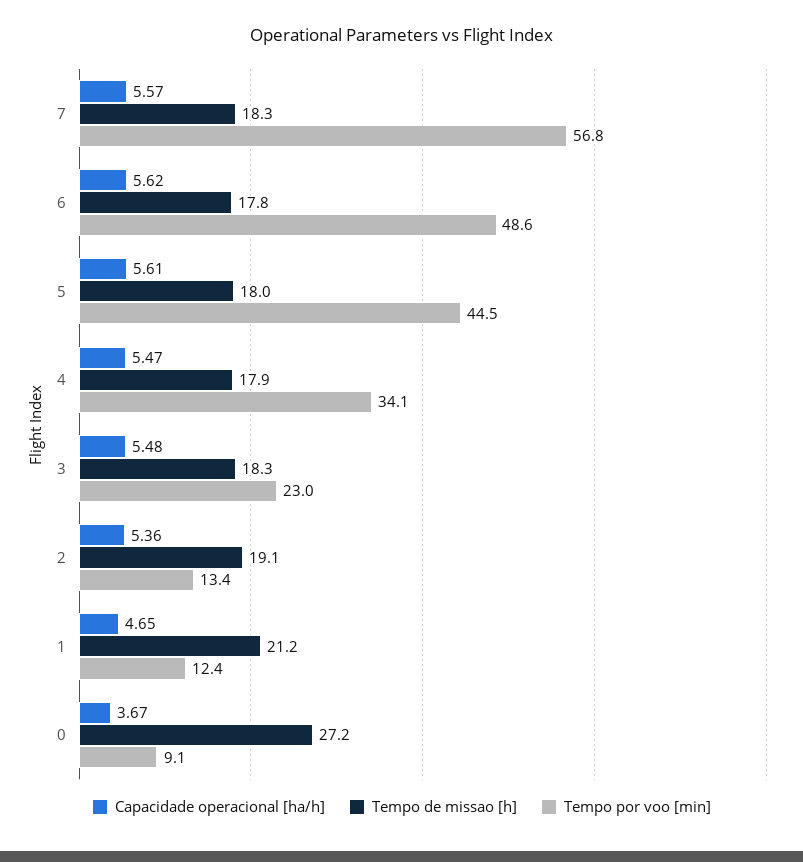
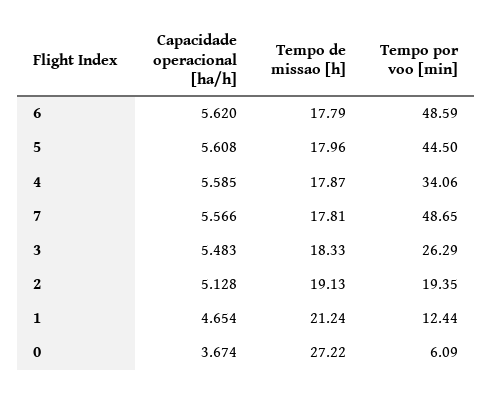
  {
    "Capacidade operacional [ha/h]": {
      "7": 5.566,
      "6": 5.62,
      "5": 5.608,
-     "4": 5.47,
+     "4": 5.585,
      "3": 5.483,
-     "2": 5.36,
+     "2": 5.128,
      "1": 4.654,
      "0": 3.674
    },
    "Tempo de missao [h]": {
-     "7": 18.3,
+     "7": 17.81,
      "6": 17.79,
      "5": 17.96,
      "4": 17.87,
      "3": 18.33,
      "2": 19.13,
      "1": 21.24,
      "0": 27.22
    },
    "Tempo por voo [min]": {
-     "7": 56.8,
+     "7": 48.65,
      "6": 48.59,
      "5": 44.5,
      "4": 34.06,
-     "3": 23,
+     "3": 26.29,
-     "2": 13.4,
+     "2": 19.35,
      "1": 12.44,
-     "0": 9.1
+     "0": 6.09
    }
  }

